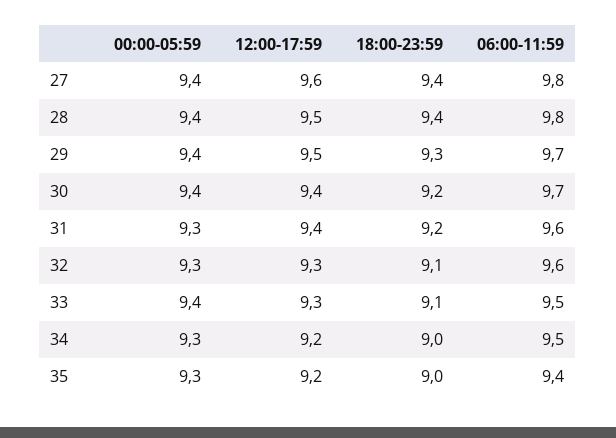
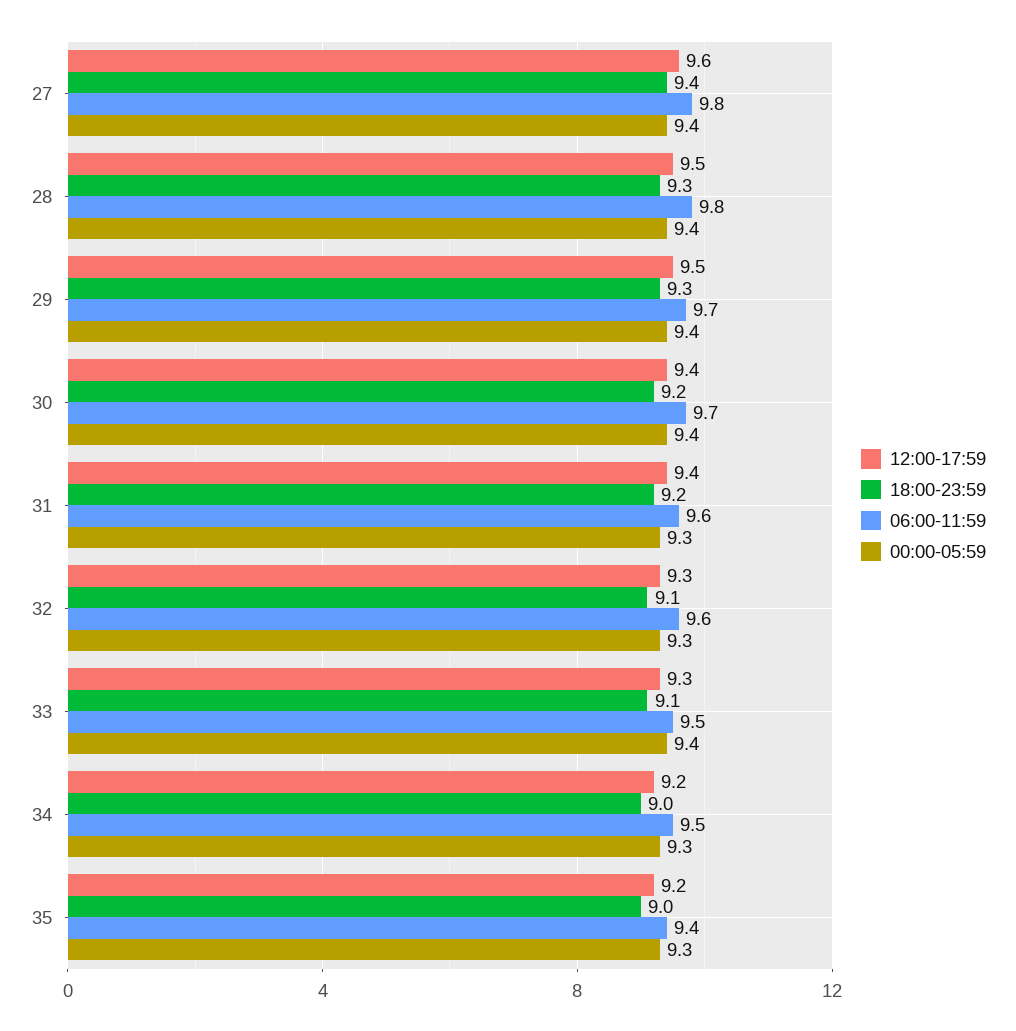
  {
    "00:00-05:59": {
      "27": 9.4,
      "28": 9.4,
      "29": 9.4,
      "30": 9.4,
      "31": 9.3,
      "32": 9.3,
      "33": 9.4,
      "34": 9.3,
      "35": 9.3
    },
    "12:00-17:59": {
      "27": 9.6,
      "28": 9.5,
      "29": 9.5,
      "30": 9.4,
      "31": 9.4,
      "32": 9.3,
      "33": 9.3,
      "34": 9.2,
      "35": 9.2
    },
    "18:00-23:59": {
      "27": 9.4,
-     "28": 9.4,
+     "28": 9.3,
      "29": 9.3,
      "30": 9.2,
      "31": 9.2,
      "32": 9.1,
      "33": 9.1,
      "34": 9,
      "35": 9
    },
    "06:00-11:59": {
      "27": 9.8,
      "28": 9.8,
      "29": 9.7,
      "30": 9.7,
      "31": 9.6,
      "32": 9.6,
      "33": 9.5,
      "34": 9.5,
      "35": 9.4
    }
  }

